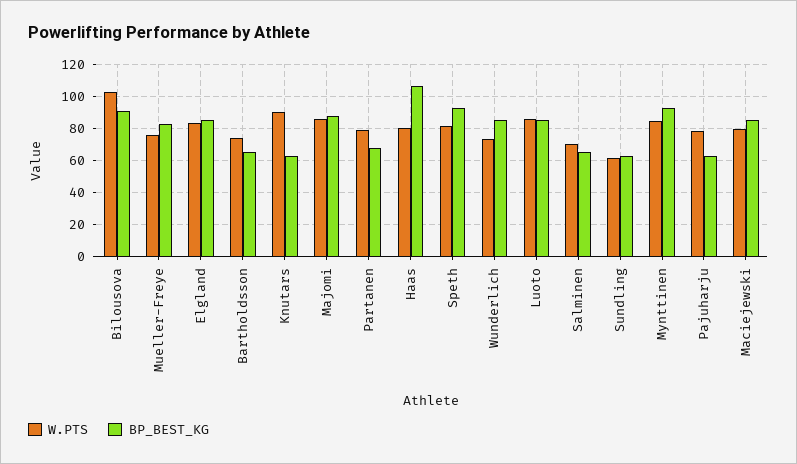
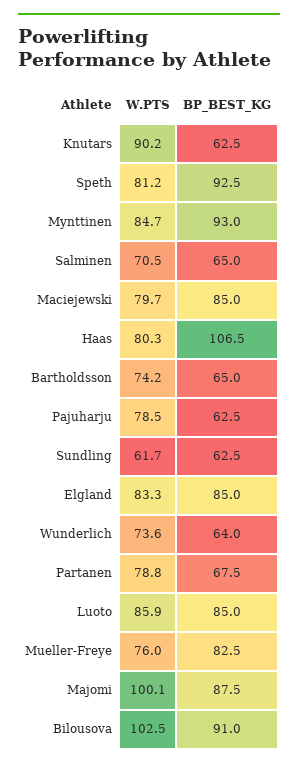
  {
    "W.PTS": {
      "Bilousova": 102.5,
      "Mueller-Freye": 76,
      "Elgland": 83.3,
      "Bartholdsson": 74.2,
      "Knutars": 90.2,
-     "Majomi": 85,
+     "Majomi": 100.1,
      "Partanen": 78.8,
      "Haas": 80.3,
      "Speth": 81.2,
      "Wunderlich": 73.6,
      "Luoto": 85.9,
      "Salminen": 70.5,
      "Sundling": 61.7,
      "Mynttinen": 84.7,
      "Pajuharju": 78.5,
      "Maciejewski": 79.7
    },
    "BP_BEST_KG": {
      "Bilousova": 91,
      "Mueller-Freye": 82.5,
      "Elgland": 85,
      "Bartholdsson": 65,
      "Knutars": 62.5,
      "Majomi": 87.5,
      "Partanen": 67.5,
      "Haas": 106.5,
      "Speth": 92.5,
-     "Wunderlich": 85,
+     "Wunderlich": 64,
      "Luoto": 85,
      "Salminen": 65,
      "Sundling": 62.5,
      "Mynttinen": 93,
      "Pajuharju": 62.5,
      "Maciejewski": 85
    }
  }

